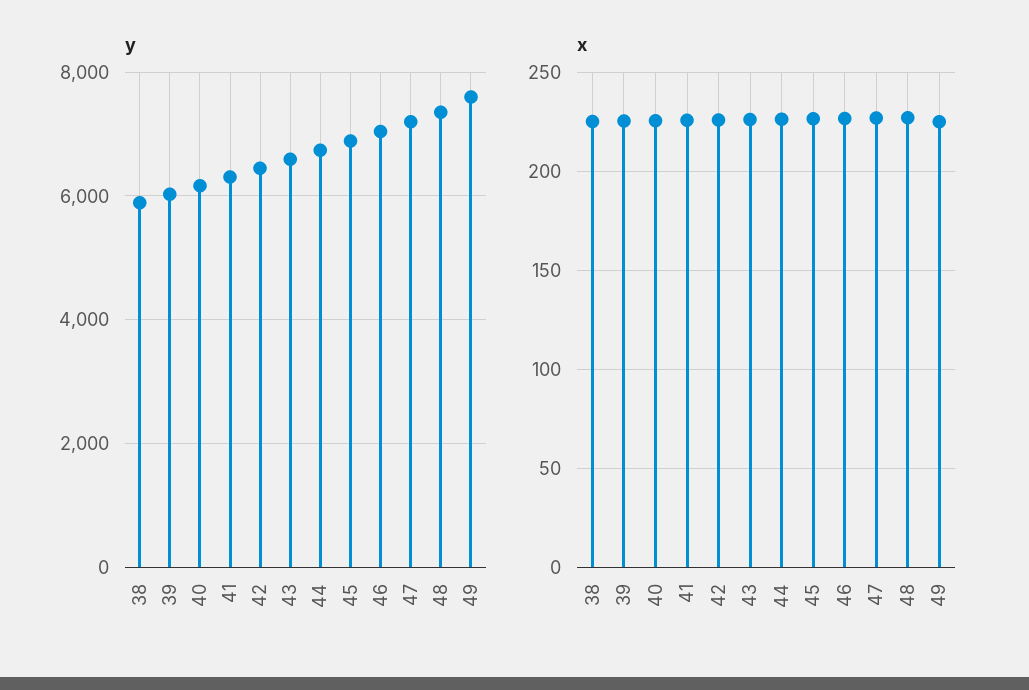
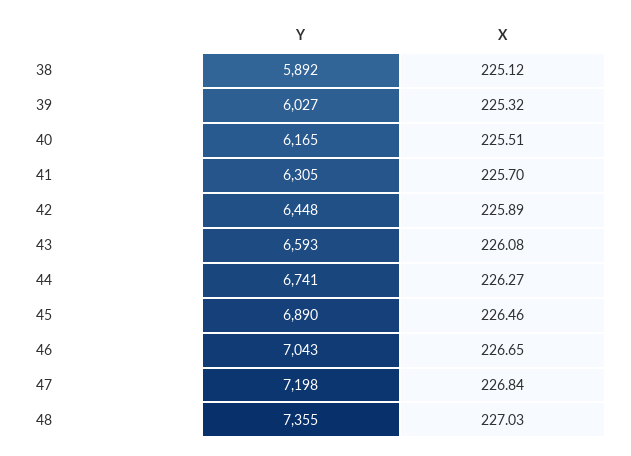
  {
    "y": {
      "38": 5892,
      "39": 6027,
      "40": 6165,
      "41": 6305,
      "42": 6448,
      "43": 6593,
      "44": 6741,
      "45": 6890,
      "46": 7043,
      "47": 7198,
-     "48": 7355,
+     "48": 7355
-     "49": 7600
    },
    "x": {
      "38": 225.12,
      "39": 225.32,
      "40": 225.51,
      "41": 225.7,
      "42": 225.89,
      "43": 226.08,
      "44": 226.27,
      "45": 226.46,
      "46": 226.65,
      "47": 226.84,
-     "48": 227.03,
+     "48": 227.03
-     "49": 225
    }
  }

